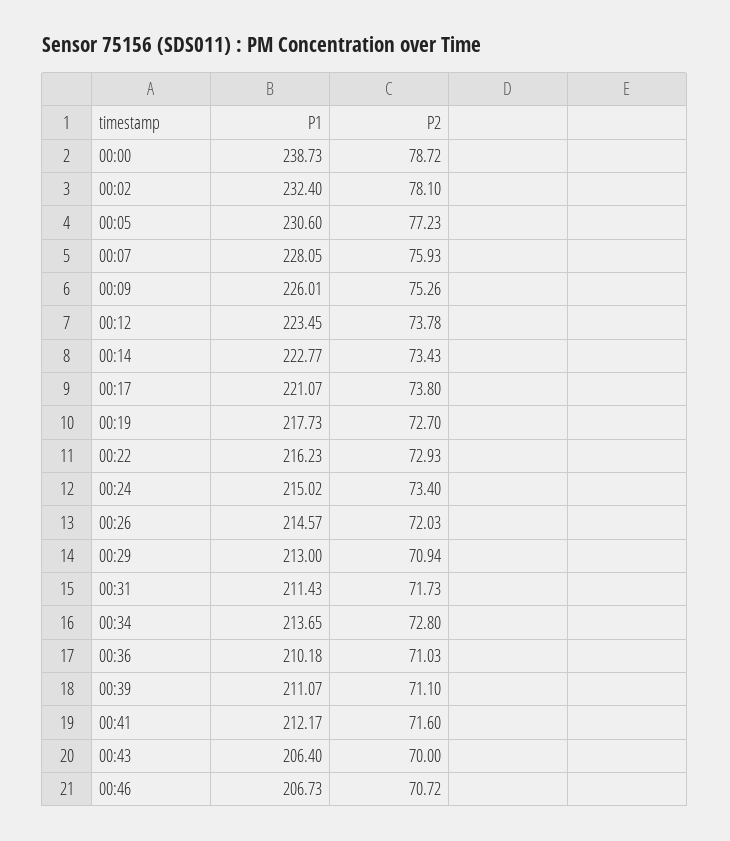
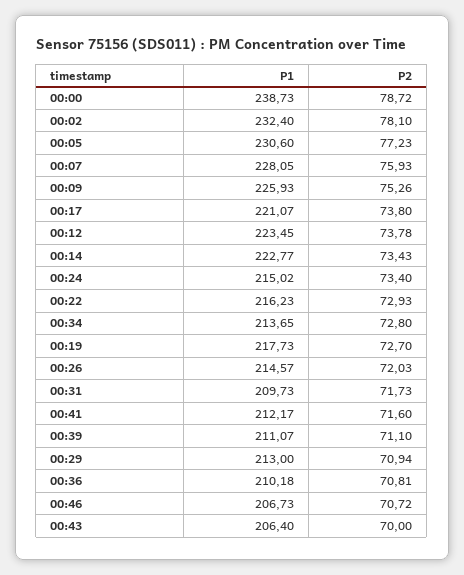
  {
    "P1": {
      "00:00": 238.73,
      "00:02": 232.4,
      "00:05": 230.6,
      "00:07": 228.05,
-     "00:09": 226.01,
+     "00:09": 225.93,
      "00:12": 223.45,
      "00:14": 222.77,
      "00:17": 221.07,
      "00:19": 217.73,
      "00:22": 216.23,
      "00:24": 215.02,
      "00:26": 214.57,
      "00:29": 213,
-     "00:31": 211.43,
+     "00:31": 209.73,
      "00:34": 213.65,
      "00:36": 210.18,
      "00:39": 211.07,
      "00:41": 212.17,
      "00:43": 206.4,
      "00:46": 206.73
    },
    "P2": {
      "00:00": 78.72,
      "00:02": 78.1,
      "00:05": 77.23,
      "00:07": 75.93,
      "00:09": 75.26,
      "00:12": 73.78,
      "00:14": 73.43,
      "00:17": 73.8,
      "00:19": 72.7,
      "00:22": 72.93,
      "00:24": 73.4,
      "00:26": 72.03,
      "00:29": 70.94,
      "00:31": 71.73,
      "00:34": 72.8,
-     "00:36": 71.03,
+     "00:36": 70.81,
      "00:39": 71.1,
      "00:41": 71.6,
      "00:43": 70,
      "00:46": 70.72
    }
  }

